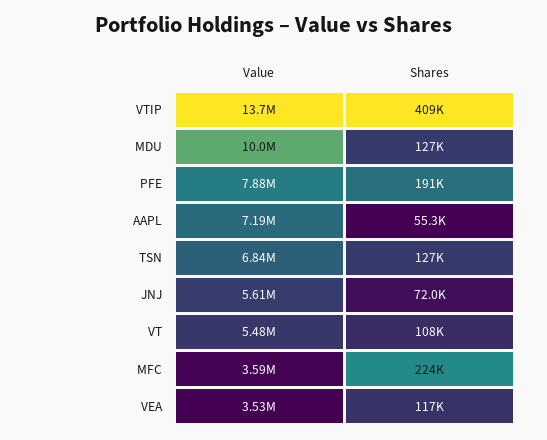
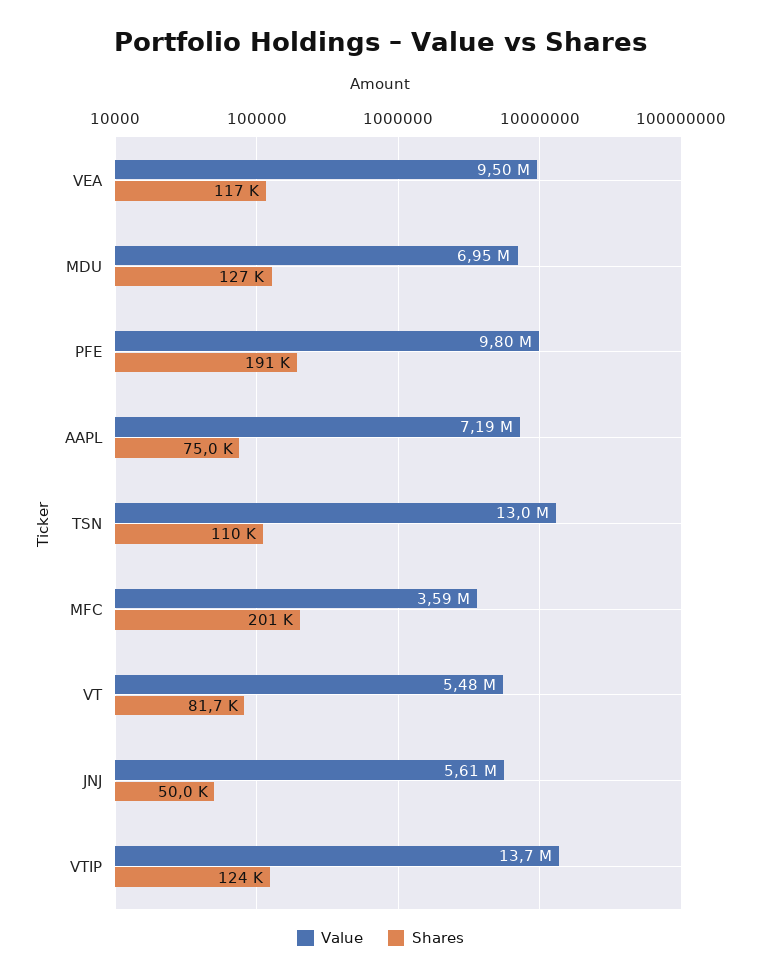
  {
    "Value": {
      "VTIP": 13700000,
-     "MDU": 10000000,
+     "MDU": 6950000,
-     "PFE": 7880000,
+     "PFE": 9800000,
      "AAPL": 7190000,
-     "TSN": 6840000,
+     "TSN": 13000000,
      "JNJ": 5610000,
      "VT": 5480000,
      "MFC": 3590000,
-     "VEA": 3530000
+     "VEA": 9500000
    },
    "Shares": {
-     "VTIP": 409000,
+     "VTIP": 124000,
      "MDU": 127000,
      "PFE": 191000,
-     "AAPL": 55300,
+     "AAPL": 75000,
-     "TSN": 127000,
+     "TSN": 110000,
-     "JNJ": 72000,
+     "JNJ": 50000,
-     "VT": 108000,
+     "VT": 81700,
-     "MFC": 224000,
+     "MFC": 201000,
      "VEA": 117000
    }
  }

